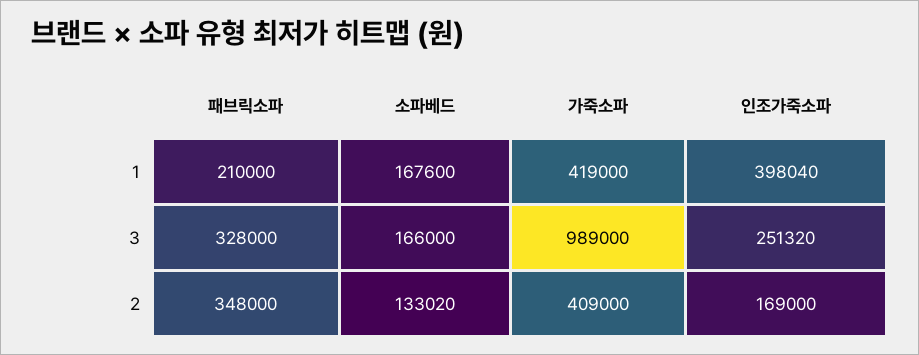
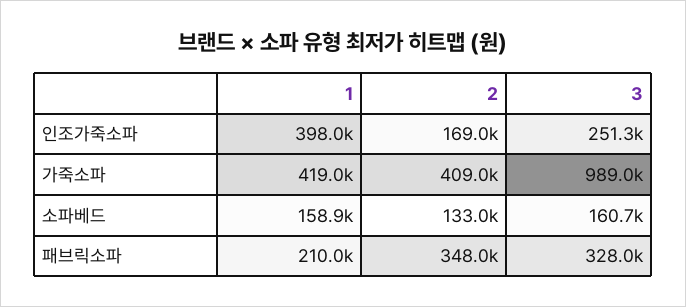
  {
    "패브릭소파": {
      "1": 210000,
      "3": 328000,
      "2": 348000
    },
    "소파베드": {
-     "1": 167600,
+     "1": 158900,
-     "3": 166000,
+     "3": 160700,
      "2": 133020
    },
    "가죽소파": {
      "1": 419000,
      "3": 989000,
      "2": 409000
    },
    "인조가죽소파": {
      "1": 398040,
      "3": 251320,
      "2": 169000
    }
  }

